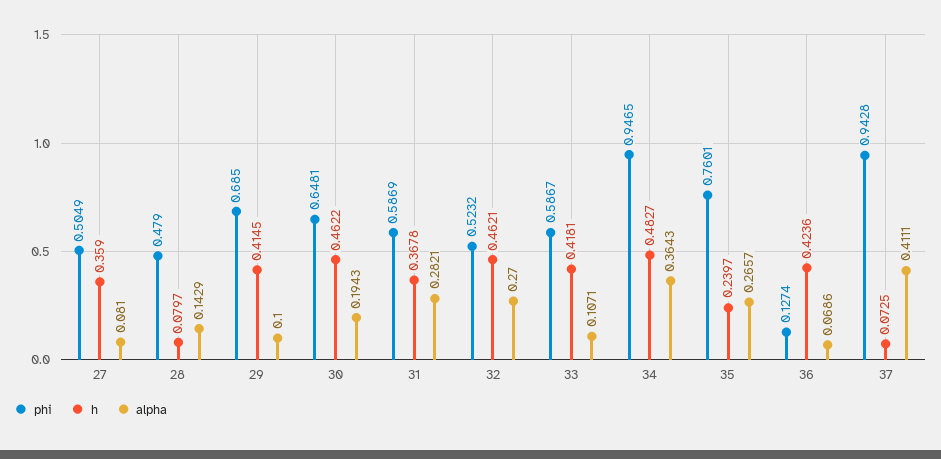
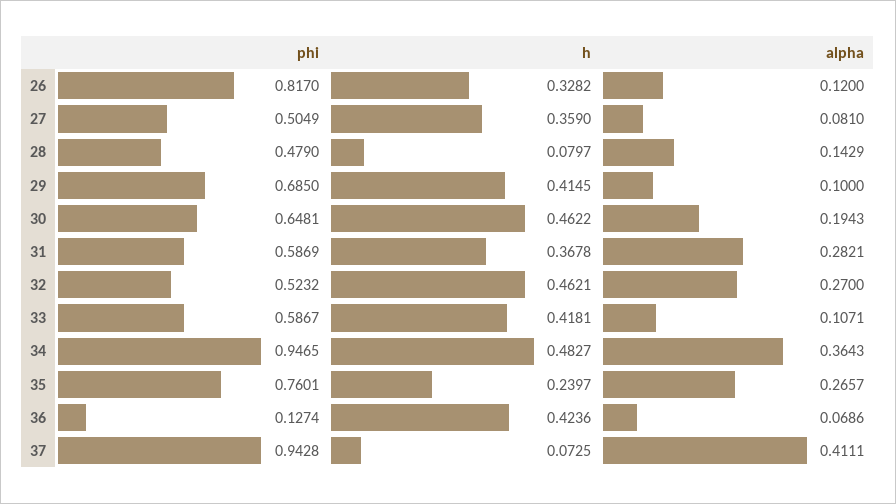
  {
    "phi": {
      "27": 0.5049,
      "28": 0.479,
      "29": 0.685,
      "30": 0.6481,
      "31": 0.5869,
      "32": 0.5232,
      "33": 0.5867,
      "34": 0.9465,
      "35": 0.7601,
      "36": 0.1274,
-     "37": 0.9428
+     "37": 0.9428,
+     "26": 0.817
    },
    "h": {
      "27": 0.359,
      "28": 0.0797,
      "29": 0.4145,
      "30": 0.4622,
      "31": 0.3678,
      "32": 0.4621,
      "33": 0.4181,
      "34": 0.4827,
      "35": 0.2397,
      "36": 0.4236,
-     "37": 0.0725
+     "37": 0.0725,
+     "26": 0.3282
    },
    "alpha": {
      "27": 0.081,
      "28": 0.1429,
      "29": 0.1,
      "30": 0.1943,
      "31": 0.2821,
      "32": 0.27,
      "33": 0.1071,
      "34": 0.3643,
      "35": 0.2657,
      "36": 0.0686,
-     "37": 0.4111
+     "37": 0.4111,
+     "26": 0.12
    }
  }

